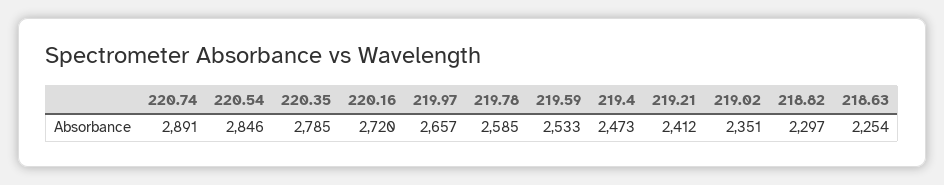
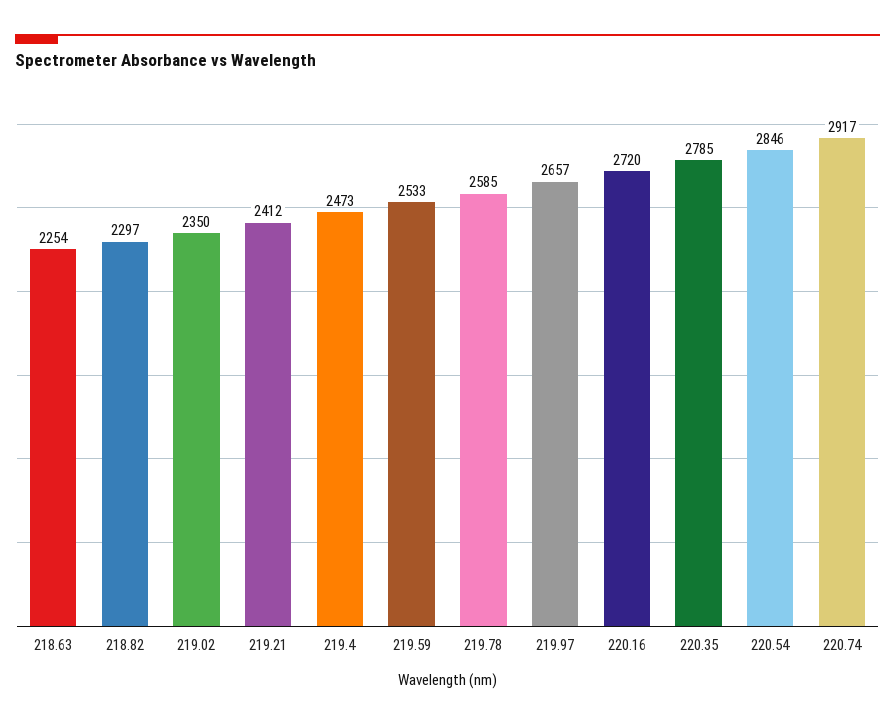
  {
-   "220.74": 2891,
+   "220.74": 2917,
    "220.54": 2846,
    "220.35": 2785,
    "220.16": 2720,
    "219.97": 2657,
    "219.78": 2585,
    "219.59": 2533,
    "219.4": 2473,
    "219.21": 2412,
-   "219.02": 2351,
+   "219.02": 2350,
    "218.82": 2297,
    "218.63": 2254
  }

